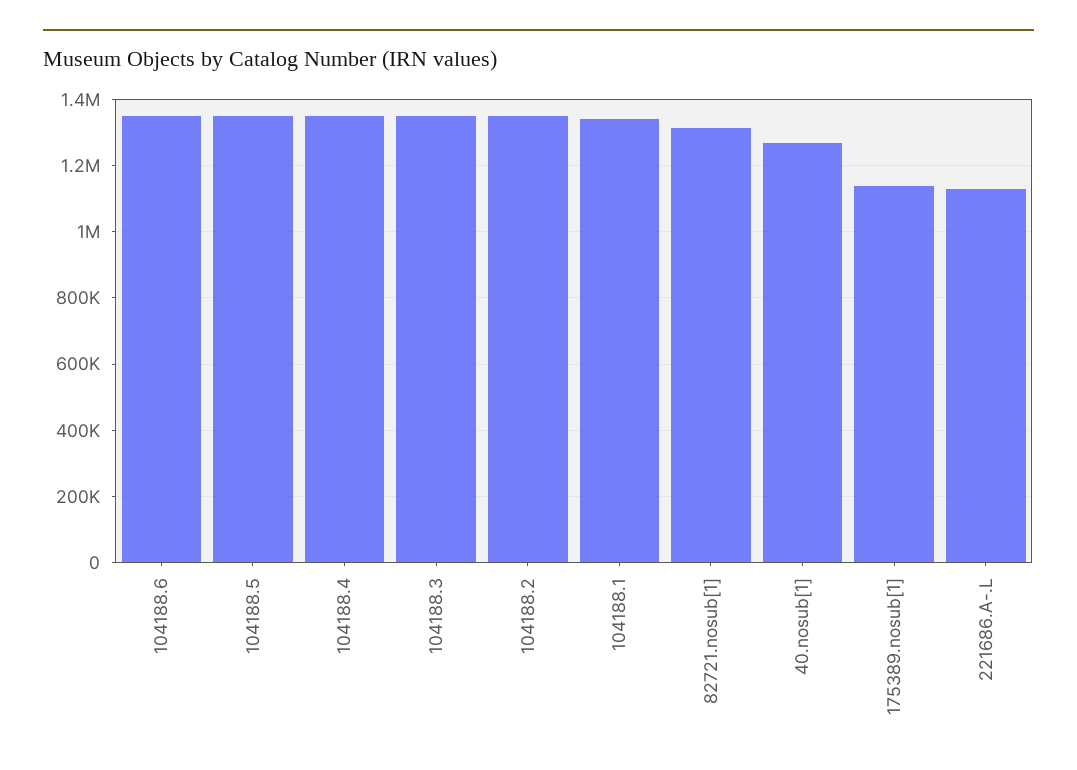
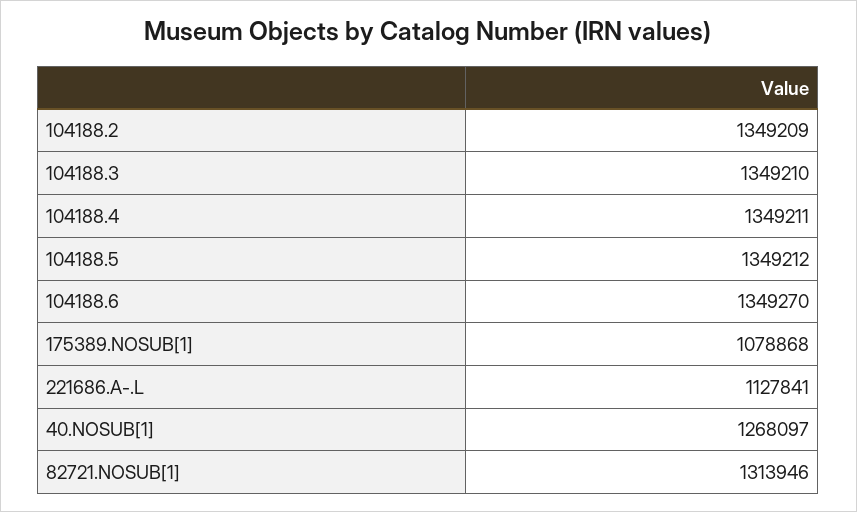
  {
    "104188.6": 1349270,
    "104188.5": 1349212,
    "104188.4": 1349211,
    "104188.3": 1349210,
    "104188.2": 1349209,
-   "104188.1": 1340000,
    "82721.nosub[1]": 1313946,
    "40.nosub[1]": 1268097,
-   "175389.nosub[1]": 1140000,
+   "175389.nosub[1]": 1078868,
    "221686.A-.L": 1127841
  }

